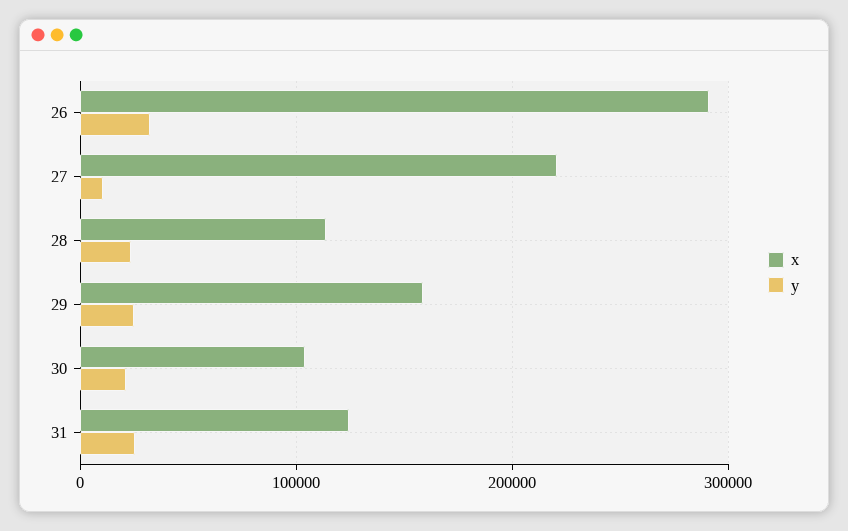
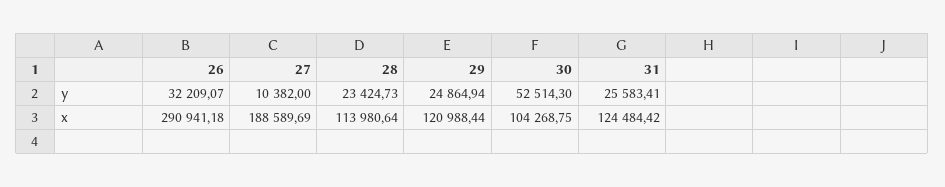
  {
    "x": {
      "26": 290941.18,
-     "27": 220000,
+     "27": 188589.69,
      "28": 113980.64,
-     "29": 160000,
+     "29": 120988.44,
      "30": 104268.75,
      "31": 124484.42
    },
    "y": {
      "26": 32209.07,
      "27": 10382,
      "28": 23424.73,
      "29": 24864.94,
-     "30": 20000,
+     "30": 52514.3,
      "31": 25583.41
    }
  }

